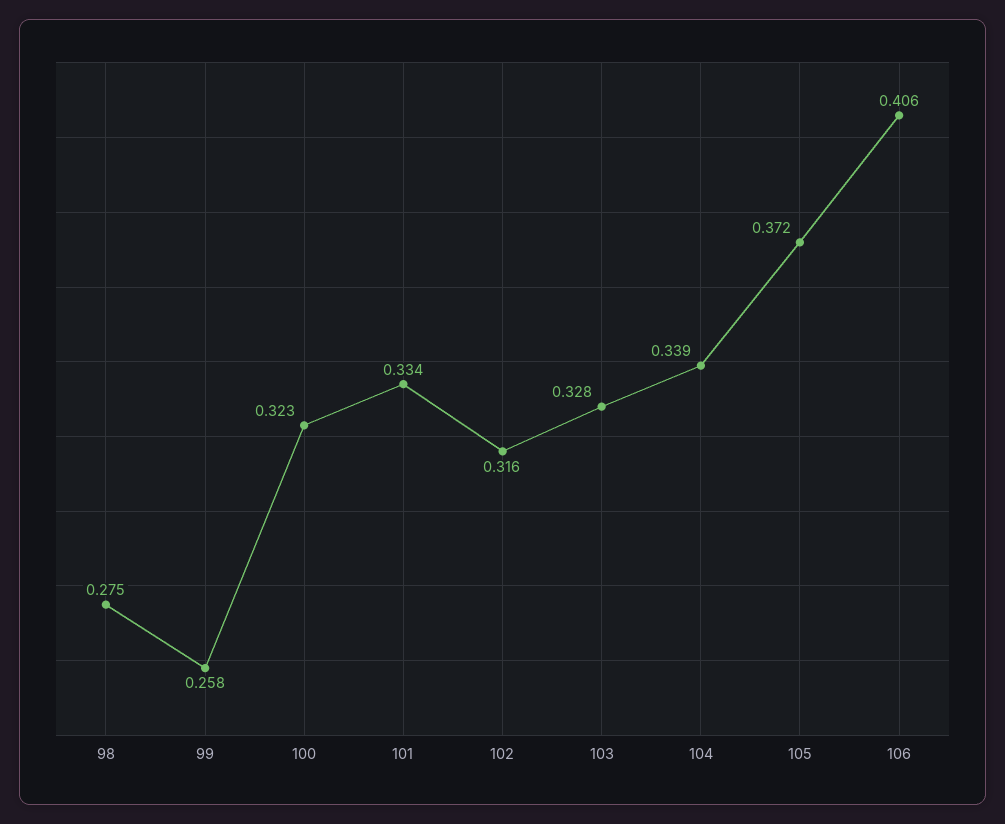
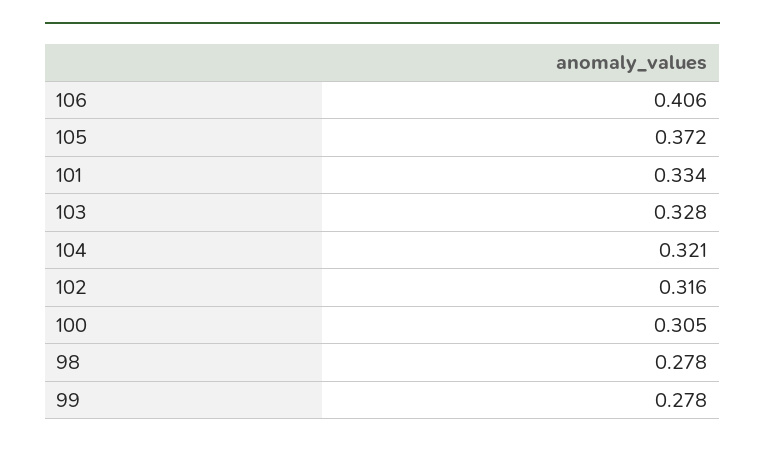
  {
-   "98": 0.275,
+   "98": 0.278,
-   "99": 0.258,
+   "99": 0.278,
-   "100": 0.323,
+   "100": 0.305,
    "101": 0.334,
    "102": 0.316,
    "103": 0.328,
-   "104": 0.339,
+   "104": 0.321,
    "105": 0.372,
    "106": 0.406
  }

